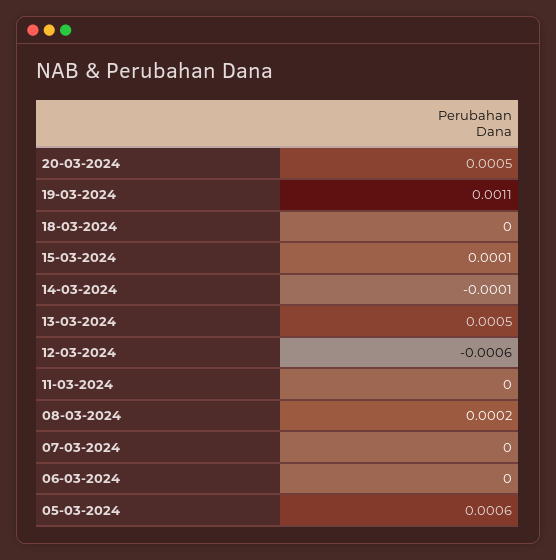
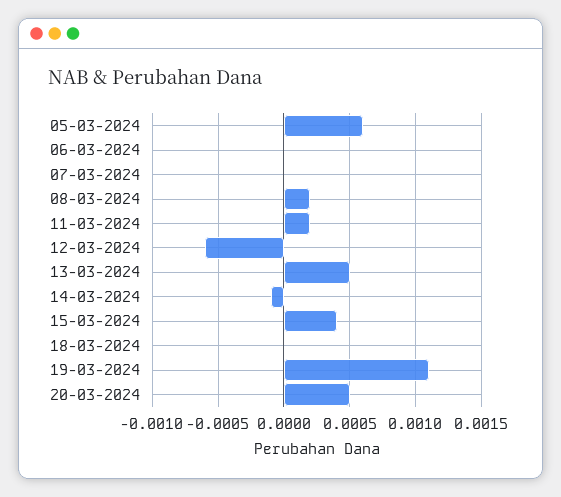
  {
    "20-03-2024": 0.0005,
    "19-03-2024": 0.0011,
    "18-03-2024": 0,
-   "15-03-2024": 0.0001,
+   "15-03-2024": 0.0004,
    "14-03-2024": -0.0001,
    "13-03-2024": 0.0005,
    "12-03-2024": -0.0006,
-   "11-03-2024": 0,
+   "11-03-2024": 0.0002,
    "08-03-2024": 0.0002,
    "07-03-2024": 0,
    "06-03-2024": 0,
    "05-03-2024": 0.0006
  }

